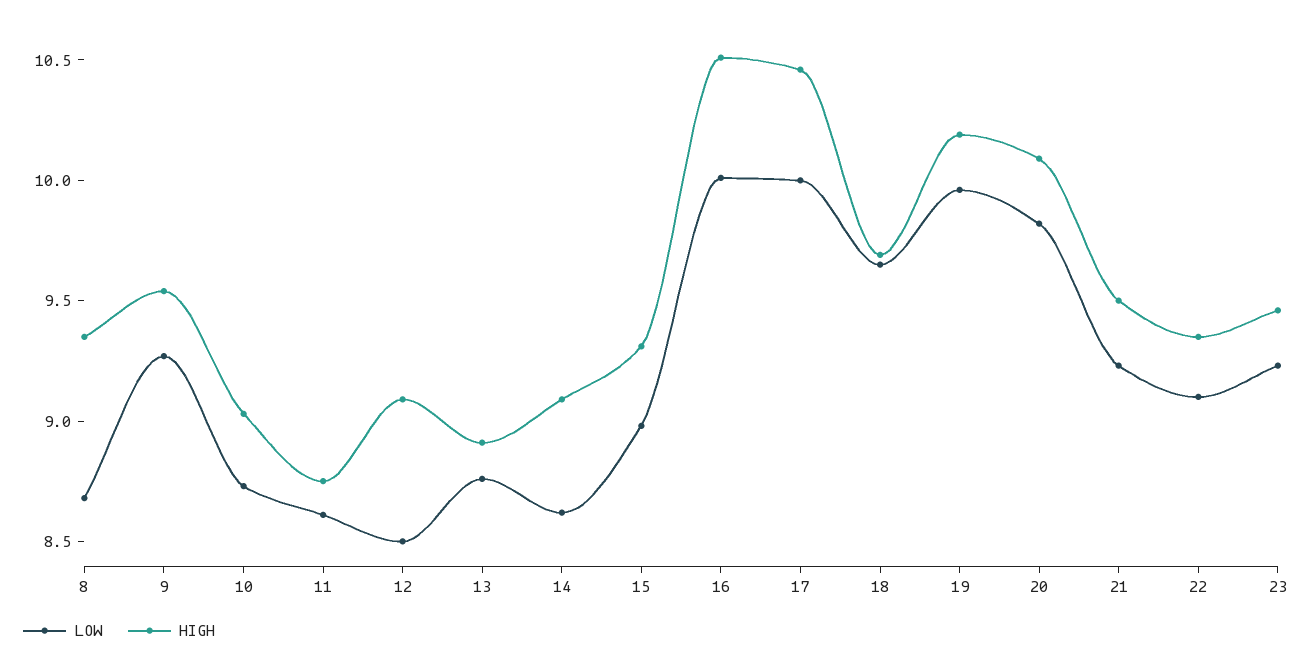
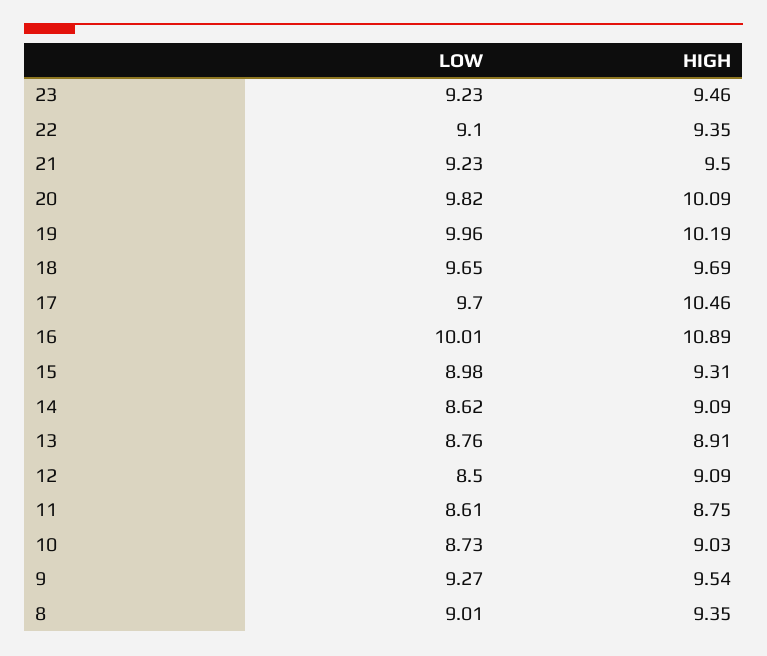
  {
    "LOW": {
-     "8": 8.7,
+     "8": 9.01,
      "9": 9.27,
      "10": 8.73,
      "11": 8.61,
      "12": 8.5,
      "13": 8.76,
      "14": 8.62,
      "15": 8.98,
      "16": 10.01,
-     "17": 10,
+     "17": 9.7,
      "18": 9.65,
      "19": 9.96,
      "20": 9.82,
      "21": 9.23,
      "22": 9.1,
      "23": 9.23
    },
    "HIGH": {
      "8": 9.35,
      "9": 9.54,
      "10": 9.03,
      "11": 8.75,
      "12": 9.09,
      "13": 8.91,
      "14": 9.09,
      "15": 9.31,
-     "16": 10.5,
+     "16": 10.89,
      "17": 10.46,
      "18": 9.69,
      "19": 10.19,
      "20": 10.09,
      "21": 9.5,
      "22": 9.35,
      "23": 9.46
    }
  }

